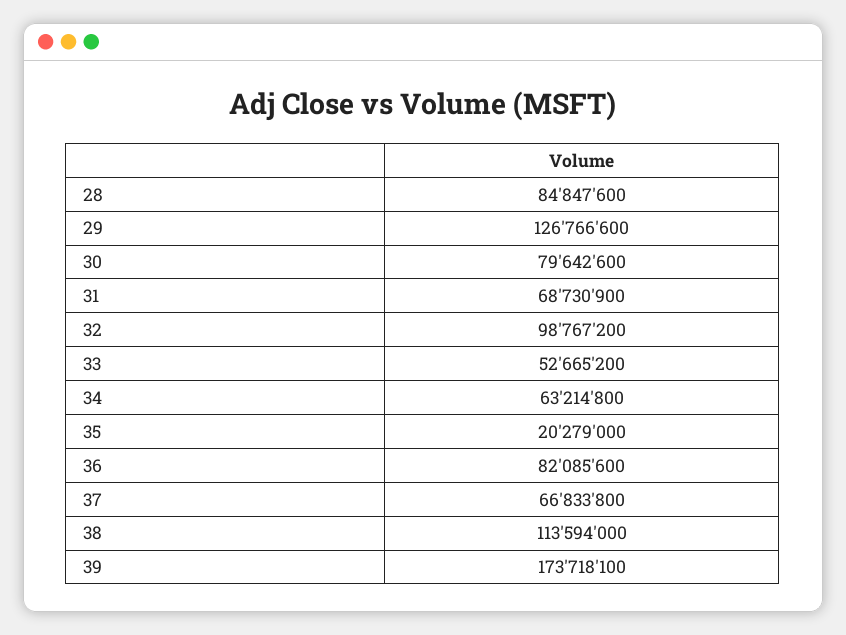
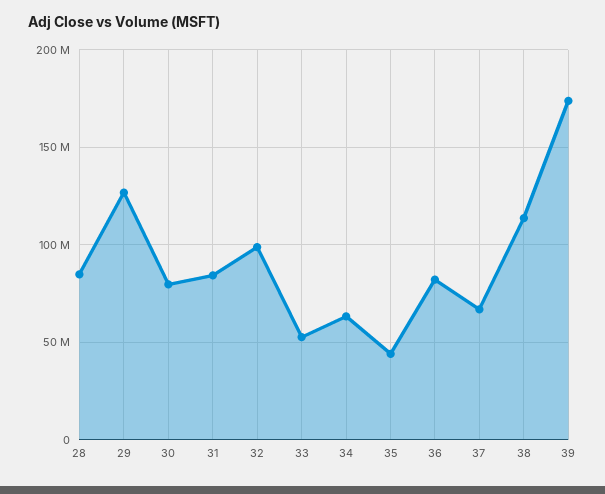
  {
    "28": 84847600,
    "29": 126766600,
    "30": 79642600,
-   "31": 68730900,
+   "31": 85000000,
    "32": 98767200,
    "33": 52665200,
    "34": 63214800,
-   "35": 20279000,
+   "35": 45000000,
    "36": 82085600,
    "37": 66833800,
    "38": 113594000,
    "39": 173718100
  }

